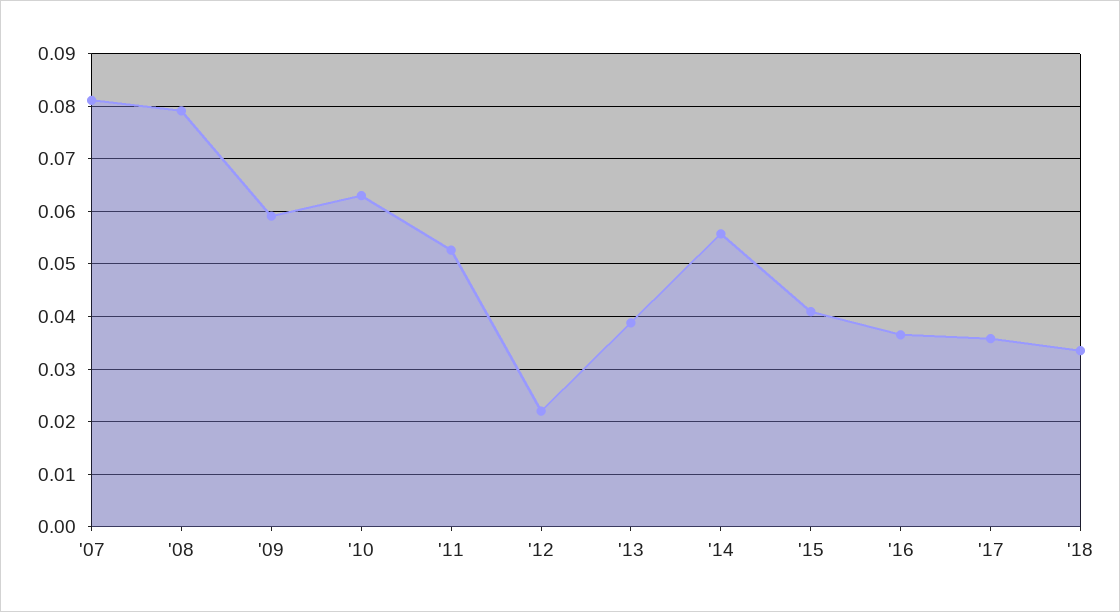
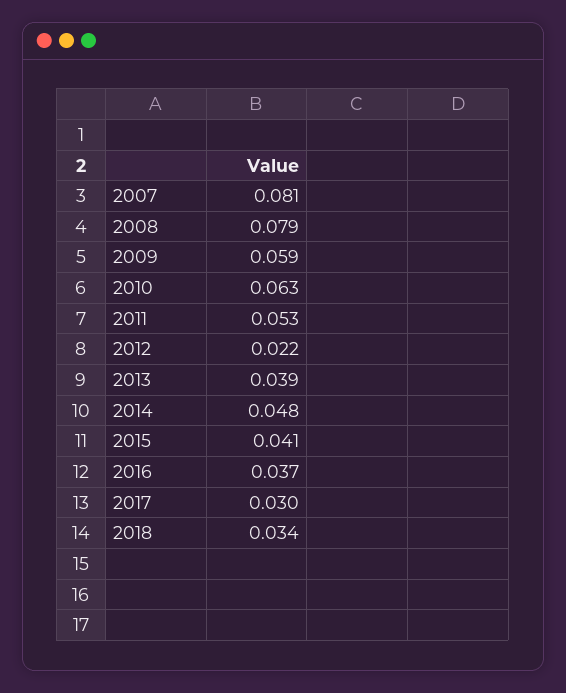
  {
    "'07": 0.081,
    "'08": 0.079,
    "'09": 0.059,
    "'10": 0.063,
    "'11": 0.053,
    "'12": 0.022,
    "'13": 0.039,
-   "'14": 0.056,
+   "'14": 0.048,
    "'15": 0.041,
    "'16": 0.037,
-   "'17": 0.036,
+   "'17": 0.03,
    "'18": 0.034
  }

